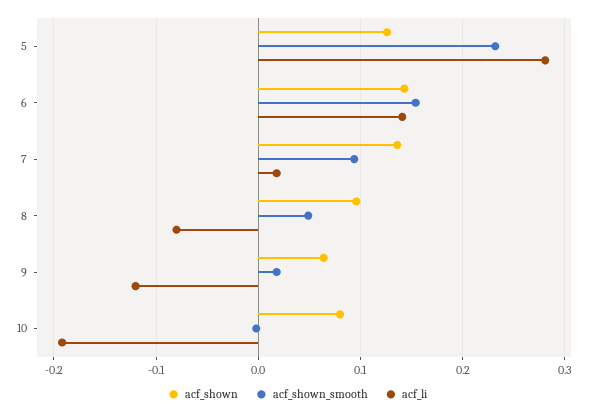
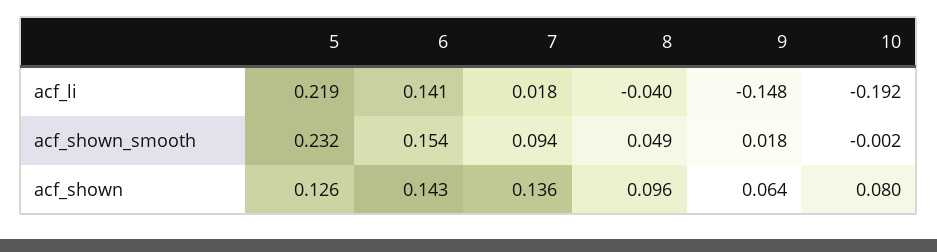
  {
    "acf_shown": {
      "5": 0.126,
      "6": 0.143,
      "7": 0.136,
      "8": 0.096,
      "9": 0.064,
      "10": 0.08
    },
    "acf_shown_smooth": {
      "5": 0.232,
      "6": 0.154,
      "7": 0.094,
      "8": 0.049,
      "9": 0.018,
      "10": -0.002
    },
    "acf_li": {
-     "5": 0.28,
+     "5": 0.219,
      "6": 0.141,
      "7": 0.018,
-     "8": -0.08,
+     "8": -0.04,
-     "9": -0.12,
+     "9": -0.148,
      "10": -0.192
    }
  }

